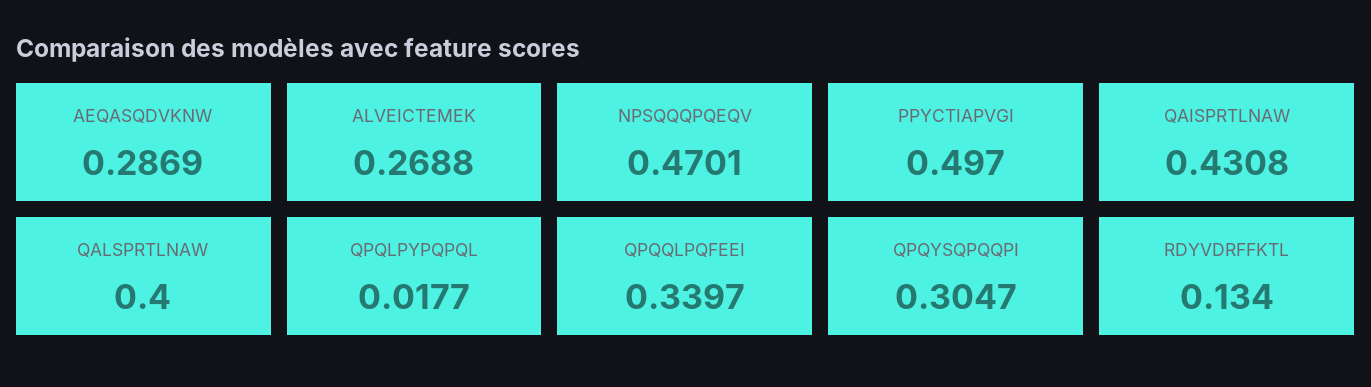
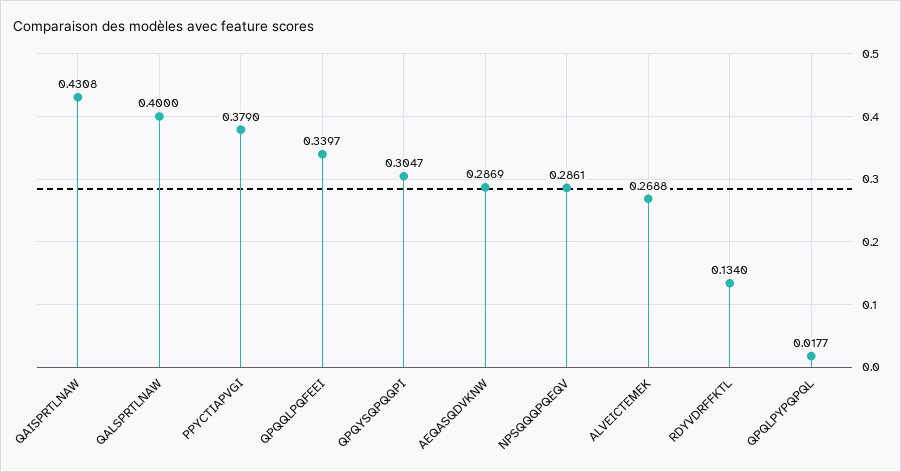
  {
    "AEQASQDVKNW": 0.2869,
    "ALVEICTEMEK": 0.2688,
-   "NPSQQQPQEQV": 0.4701,
+   "NPSQQQPQEQV": 0.2861,
-   "PPYCTIAPVGI": 0.497,
+   "PPYCTIAPVGI": 0.379,
    "QAISPRTLNAW": 0.4308,
    "QALSPRTLNAW": 0.4,
    "QPQLPYPQPQL": 0.0177,
    "QPQQLPQFEEI": 0.3397,
    "QPQYSQPQQPI": 0.3047,
    "RDYVDRFFKTL": 0.134
  }

